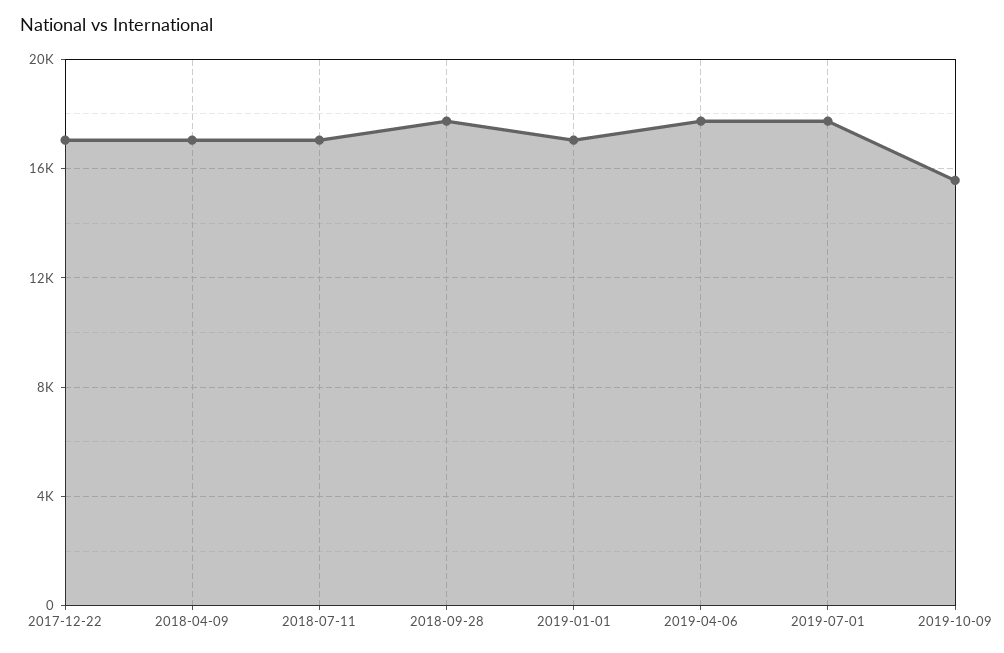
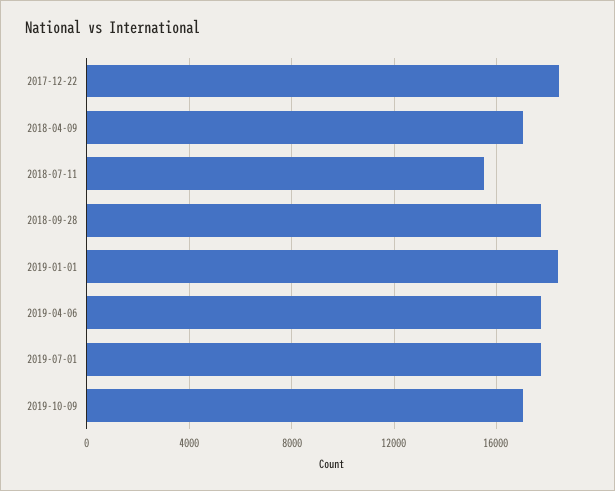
  {
-   "2017-12-22": 17000,
+   "2017-12-22": 18500,
    "2018-04-09": 17000,
-   "2018-07-11": 17000,
+   "2018-07-11": 15500,
    "2018-09-28": 17500,
-   "2019-01-01": 17000,
+   "2019-01-01": 18500,
    "2019-04-06": 17500,
    "2019-07-01": 17500,
-   "2019-10-09": 15500
+   "2019-10-09": 17000
  }

